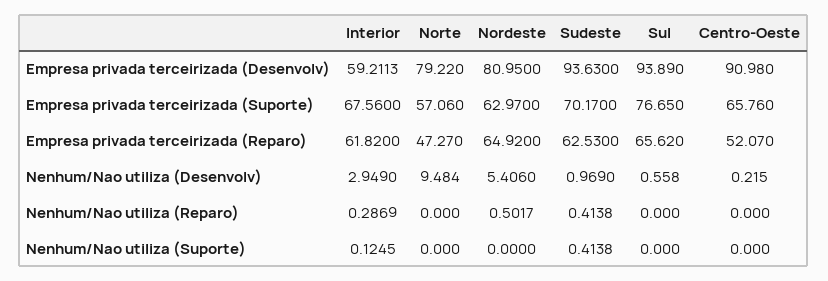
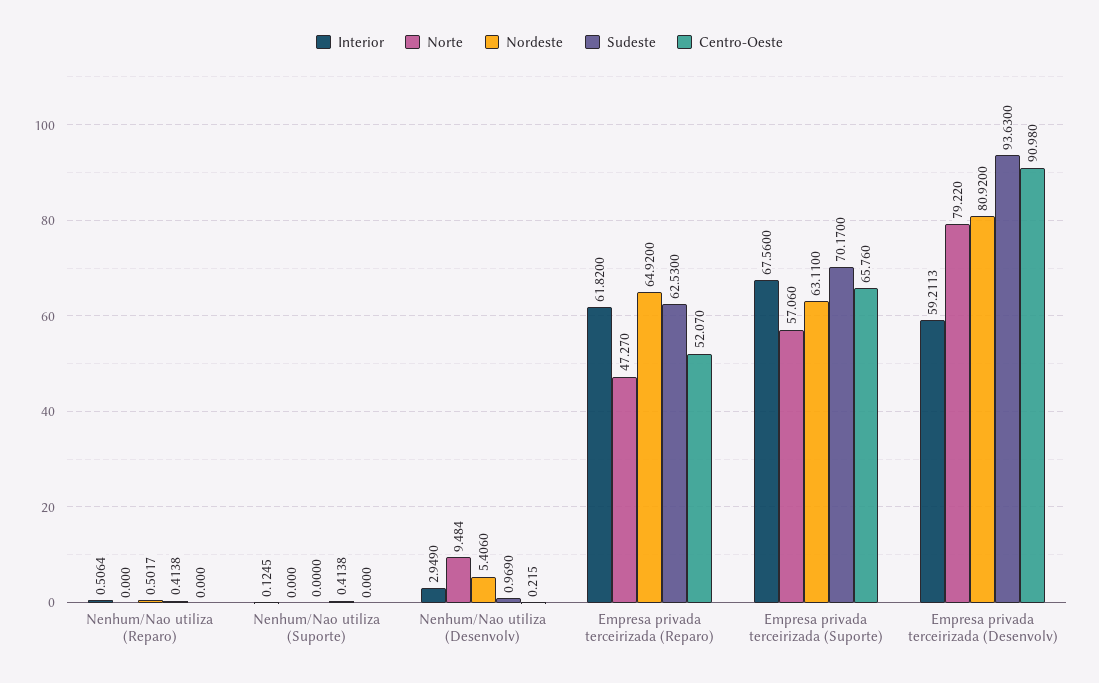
  {
    "Interior": {
      "Empresa privada terceirizada (Desenvolv)": 59.2113,
      "Empresa privada terceirizada (Suporte)": 67.56,
      "Empresa privada terceirizada (Reparo)": 61.82,
      "Nenhum/Nao utiliza (Desenvolv)": 2.949,
-     "Nenhum/Nao utiliza (Reparo)": 0.2869,
+     "Nenhum/Nao utiliza (Reparo)": 0.5064,
      "Nenhum/Nao utiliza (Suporte)": 0.1245
    },
    "Norte": {
      "Empresa privada terceirizada (Desenvolv)": 79.22,
      "Empresa privada terceirizada (Suporte)": 57.06,
      "Empresa privada terceirizada (Reparo)": 47.27,
      "Nenhum/Nao utiliza (Desenvolv)": 9.484,
      "Nenhum/Nao utiliza (Reparo)": 0,
      "Nenhum/Nao utiliza (Suporte)": 0
    },
    "Nordeste": {
-     "Empresa privada terceirizada (Desenvolv)": 80.95,
+     "Empresa privada terceirizada (Desenvolv)": 80.92,
-     "Empresa privada terceirizada (Suporte)": 62.97,
+     "Empresa privada terceirizada (Suporte)": 63.11,
      "Empresa privada terceirizada (Reparo)": 64.92,
      "Nenhum/Nao utiliza (Desenvolv)": 5.406,
      "Nenhum/Nao utiliza (Reparo)": 0.5017,
      "Nenhum/Nao utiliza (Suporte)": 0
    },
    "Sudeste": {
      "Empresa privada terceirizada (Desenvolv)": 93.63,
      "Empresa privada terceirizada (Suporte)": 70.17,
      "Empresa privada terceirizada (Reparo)": 62.53,
      "Nenhum/Nao utiliza (Desenvolv)": 0.969,
      "Nenhum/Nao utiliza (Reparo)": 0.4138,
      "Nenhum/Nao utiliza (Suporte)": 0.4138
    },
-   "Sul": {
-     "Empresa privada terceirizada (Desenvolv)": 93.89,
-     "Empresa privada terceirizada (Suporte)": 76.65,
-     "Empresa privada terceirizada (Reparo)": 65.62,
-     "Nenhum/Nao utiliza (Desenvolv)": 0.558,
-     "Nenhum/Nao utiliza (Reparo)": 0,
-     "Nenhum/Nao utiliza (Suporte)": 0
-   },
    "Centro-Oeste": {
      "Empresa privada terceirizada (Desenvolv)": 90.98,
      "Empresa privada terceirizada (Suporte)": 65.76,
      "Empresa privada terceirizada (Reparo)": 52.07,
      "Nenhum/Nao utiliza (Desenvolv)": 0.215,
      "Nenhum/Nao utiliza (Reparo)": 0,
      "Nenhum/Nao utiliza (Suporte)": 0
    }
  }

